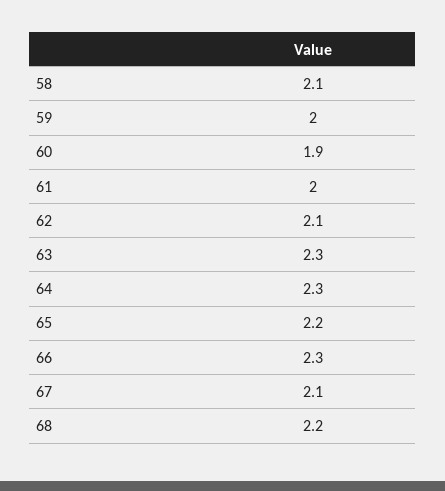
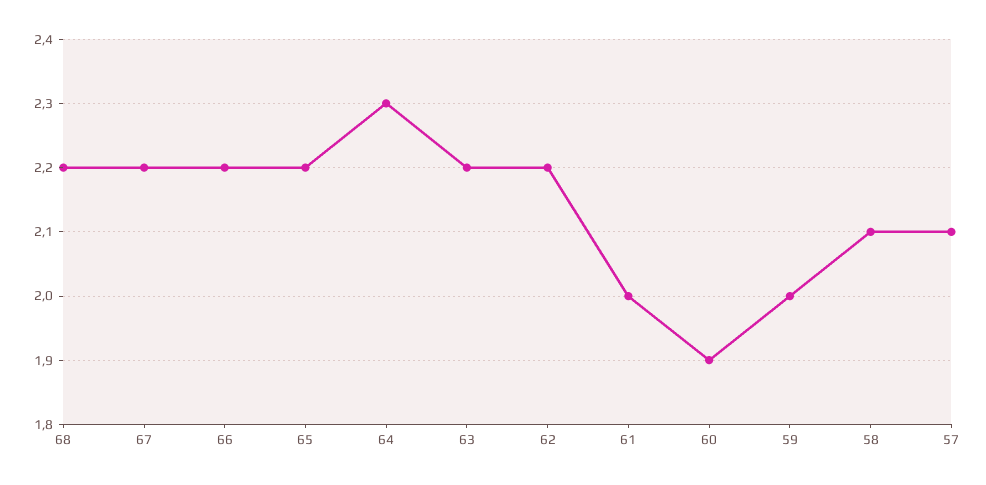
  {
    "58": 2.1,
    "59": 2,
    "60": 1.9,
    "61": 2,
-   "62": 2.1,
+   "62": 2.2,
-   "63": 2.3,
+   "63": 2.2,
    "64": 2.3,
    "65": 2.2,
-   "66": 2.3,
+   "66": 2.2,
-   "67": 2.1,
+   "67": 2.2,
-   "68": 2.2
+   "68": 2.2,
+   "57": 2.1
  }

